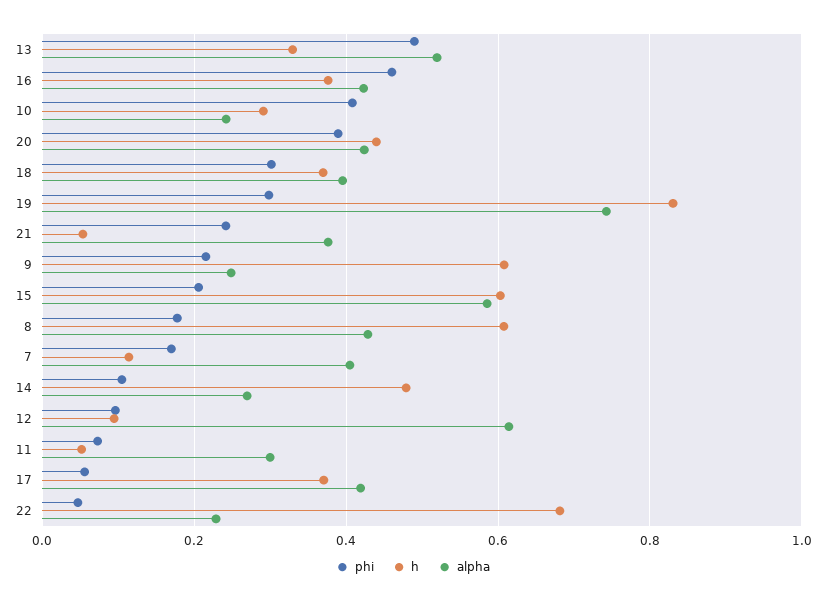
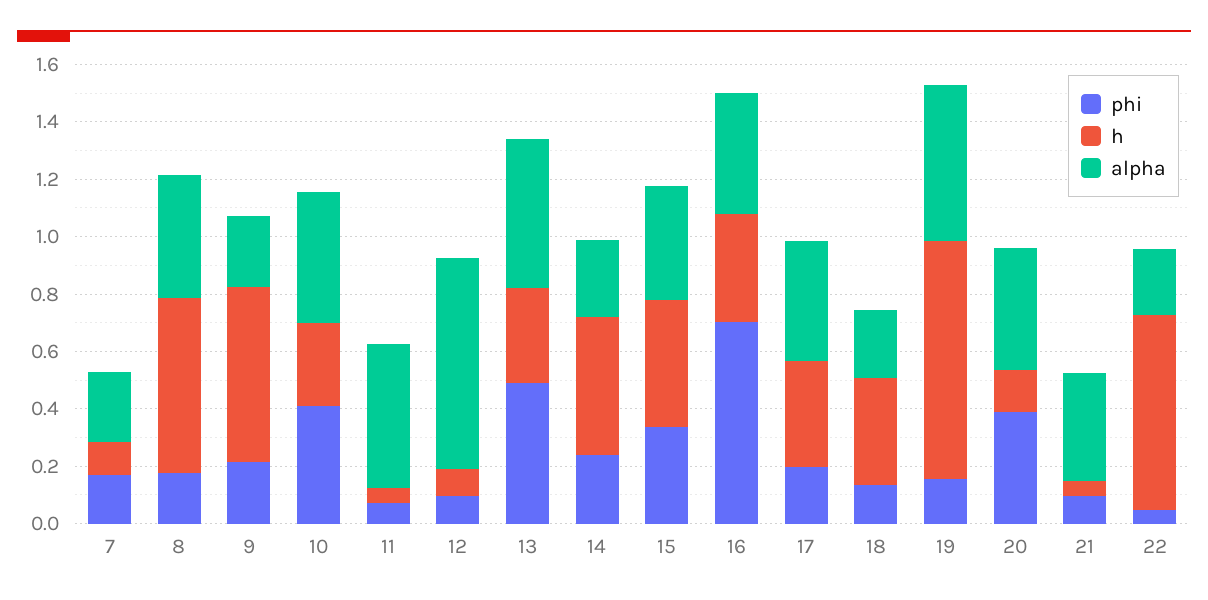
  {
    "phi": {
      "13": 0.48,
-     "16": 0.46,
+     "16": 0.7,
      "10": 0.4,
      "20": 0.38,
-     "18": 0.3,
+     "18": 0.15,
-     "19": 0.3,
+     "19": 0.15,
-     "21": 0.24,
+     "21": 0.1,
      "9": 0.22,
-     "15": 0.2,
+     "15": 0.35,
      "8": 0.18,
      "7": 0.16,
-     "14": 0.1,
+     "14": 0.25,
      "12": 0.1,
      "11": 0.08,
-     "17": 0.06,
+     "17": 0.2,
      "22": 0.04
    },
    "h": {
      "13": 0.32,
      "16": 0.38,
      "10": 0.3,
-     "20": 0.44,
+     "20": 0.15,
      "18": 0.36,
      "19": 0.84,
      "21": 0.06,
      "9": 0.6,
-     "15": 0.6,
+     "15": 0.45,
      "8": 0.6,
      "7": 0.12,
      "14": 0.48,
      "12": 0.1,
      "11": 0.06,
      "17": 0.38,
      "22": 0.68
    },
    "alpha": {
      "13": 0.52,
      "16": 0.42,
-     "10": 0.24,
+     "10": 0.45,
      "20": 0.42,
-     "18": 0.4,
+     "18": 0.25,
-     "19": 0.74,
+     "19": 0.55,
      "21": 0.38,
      "9": 0.24,
-     "15": 0.58,
+     "15": 0.4,
      "8": 0.42,
-     "7": 0.4,
+     "7": 0.25,
      "14": 0.26,
-     "12": 0.62,
+     "12": 0.75,
-     "11": 0.3,
+     "11": 0.5,
      "17": 0.42,
      "22": 0.22
    }
  }

